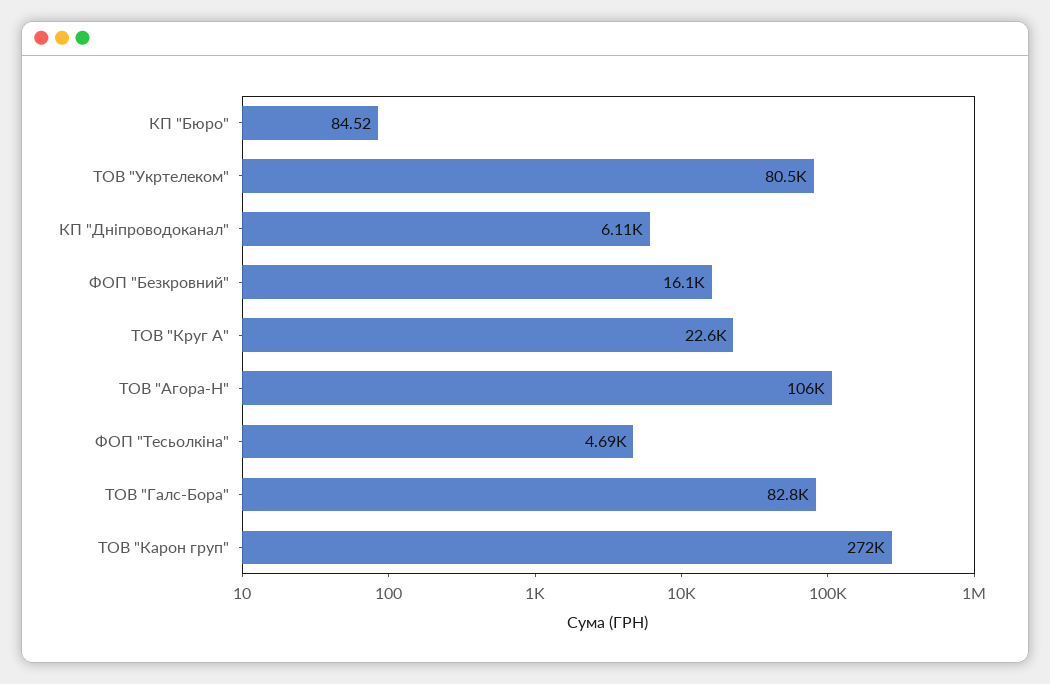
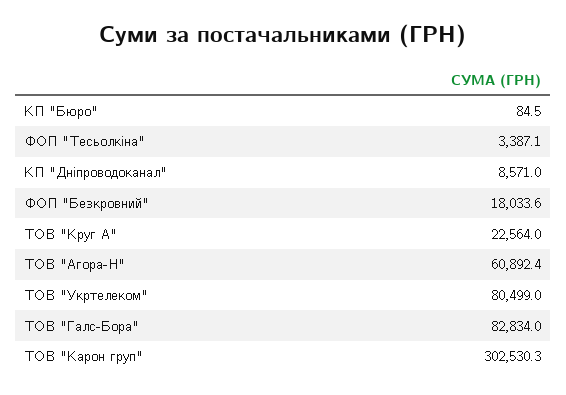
  {
    "КП \"Бюро\"": 84.52,
    "ТОВ \"Укртелеком\"": 80499,
-   "КП \"Дніпроводоканал\"": 6110,
+   "КП \"Дніпроводоканал\"": 8571,
-   "ФОП \"Безкровний\"": 16100,
+   "ФОП \"Безкровний\"": 18033.6,
    "ТОВ \"Круг А\"": 22564,
-   "ТОВ \"Агора-Н\"": 106000,
+   "ТОВ \"Агора-Н\"": 60892.4,
-   "ФОП \"Тесьолкіна\"": 4690,
+   "ФОП \"Тесьолкіна\"": 3387.1,
    "ТОВ \"Галс-Бора\"": 82834,
-   "ТОВ \"Карон груп\"": 272000
+   "ТОВ \"Карон груп\"": 302530.3
  }

